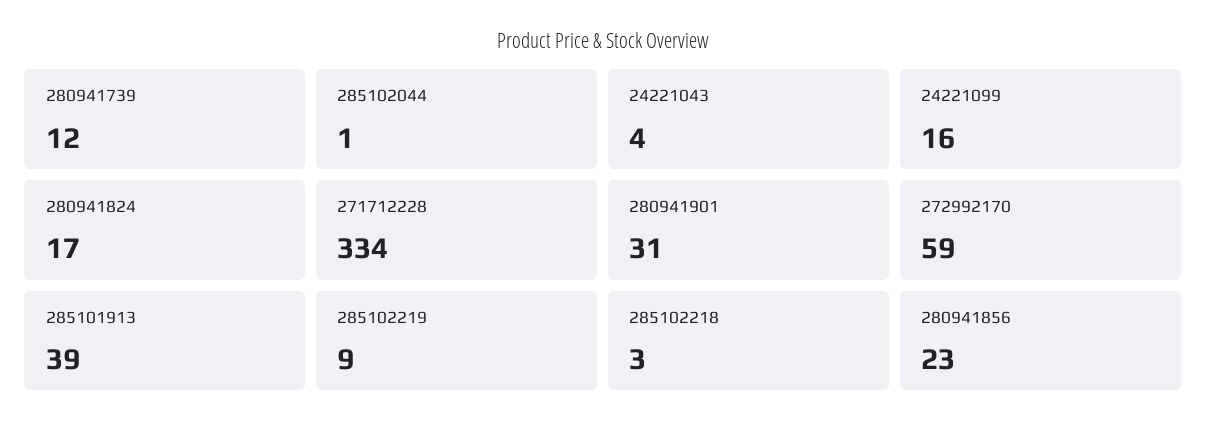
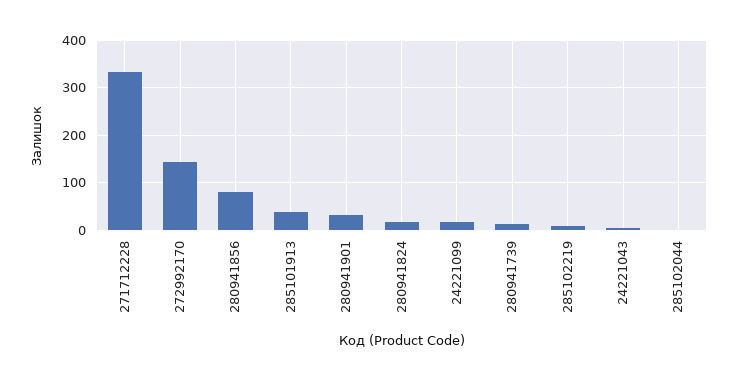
  {
    "280941739": 12,
    "285102044": 1,
    "24221043": 4,
    "24221099": 16,
    "280941824": 17,
    "271712228": 334,
    "280941901": 31,
-   "272992170": 59,
+   "272992170": 140,
    "285101913": 39,
    "285102219": 9,
-   "285102218": 3,
-   "280941856": 23
+   "280941856": 80
  }

